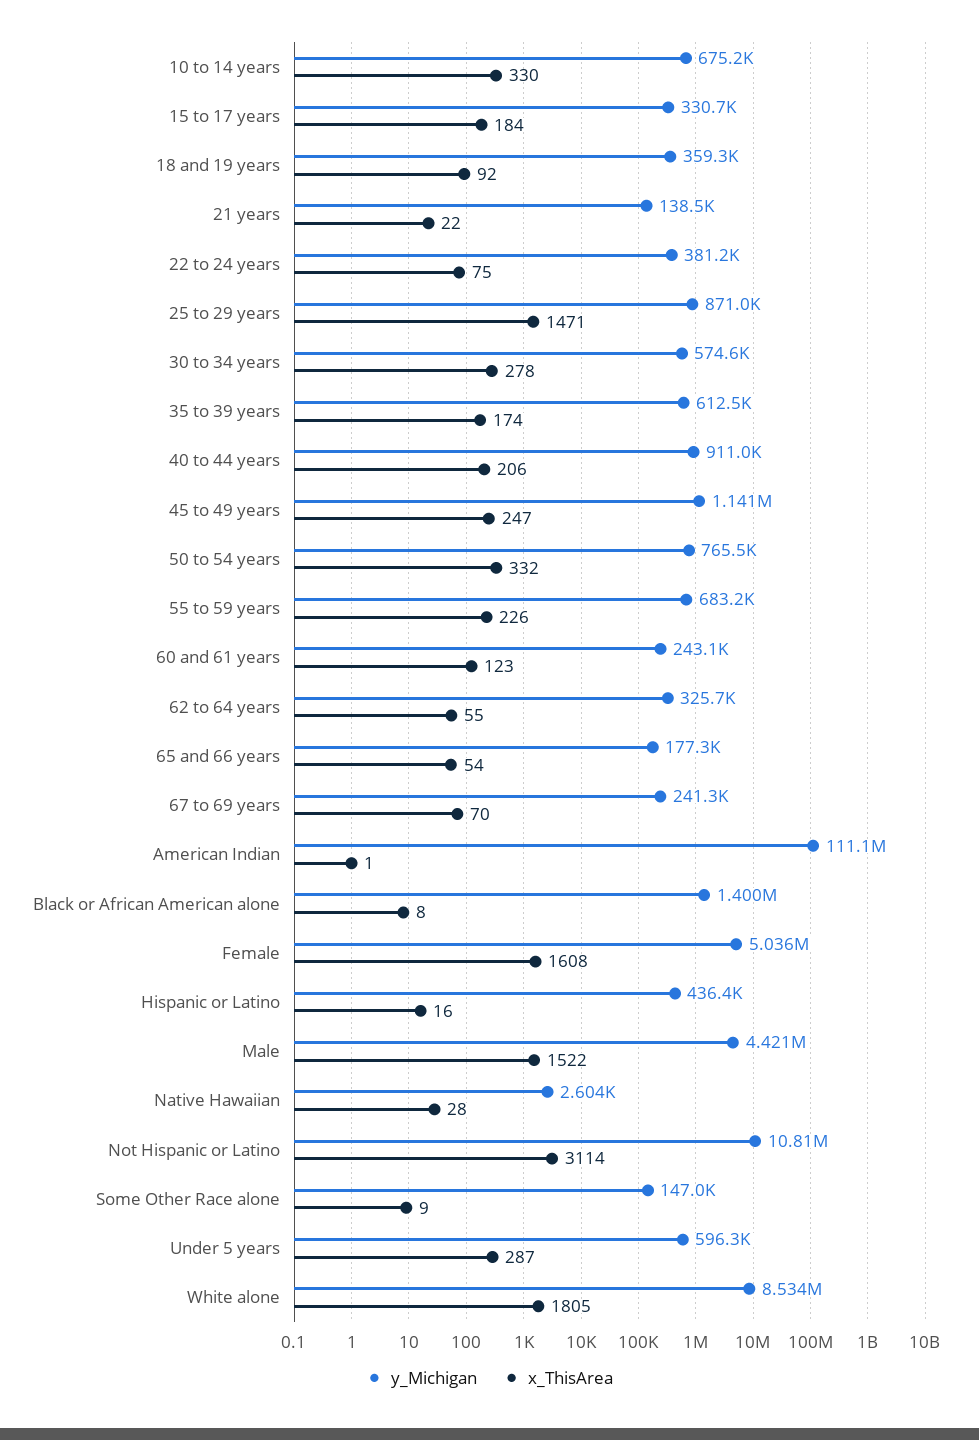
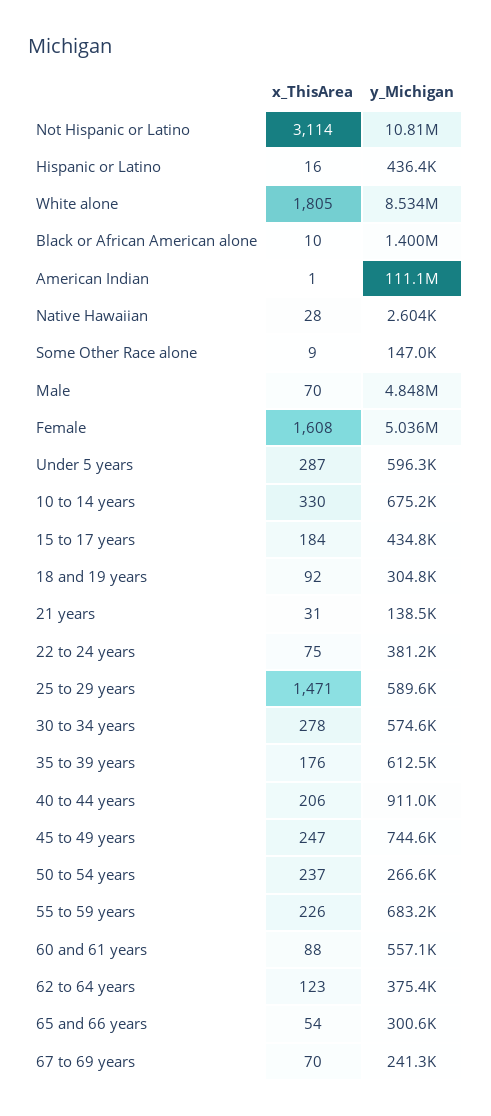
  {
    "y_Michigan": {
      "10 to 14 years": 675200,
-     "15 to 17 years": 330700,
+     "15 to 17 years": 434800,
-     "18 and 19 years": 359300,
+     "18 and 19 years": 304800,
      "21 years": 138500,
      "22 to 24 years": 381200,
-     "25 to 29 years": 871000,
+     "25 to 29 years": 589600,
      "30 to 34 years": 574600,
      "35 to 39 years": 612500,
      "40 to 44 years": 911000,
-     "45 to 49 years": 1141000,
+     "45 to 49 years": 744600,
-     "50 to 54 years": 765500,
+     "50 to 54 years": 266600,
      "55 to 59 years": 683200,
-     "60 and 61 years": 243100,
+     "60 and 61 years": 557100,
-     "62 to 64 years": 325700,
+     "62 to 64 years": 375400,
-     "65 and 66 years": 177300,
+     "65 and 66 years": 300600,
      "67 to 69 years": 241300,
      "American Indian": 111100000,
      "Black or African American alone": 1400000,
      "Female": 5036000,
      "Hispanic or Latino": 436400,
-     "Male": 4421000,
+     "Male": 4848000,
      "Native Hawaiian": 2604,
      "Not Hispanic or Latino": 10810000,
      "Some Other Race alone": 147000,
      "Under 5 years": 596300,
      "White alone": 8534000
    },
    "x_ThisArea": {
      "10 to 14 years": 330,
      "15 to 17 years": 184,
      "18 and 19 years": 92,
-     "21 years": 22,
+     "21 years": 31,
      "22 to 24 years": 75,
      "25 to 29 years": 1471,
      "30 to 34 years": 278,
-     "35 to 39 years": 174,
+     "35 to 39 years": 176,
      "40 to 44 years": 206,
      "45 to 49 years": 247,
-     "50 to 54 years": 332,
+     "50 to 54 years": 237,
      "55 to 59 years": 226,
-     "60 and 61 years": 123,
+     "60 and 61 years": 88,
-     "62 to 64 years": 55,
+     "62 to 64 years": 123,
      "65 and 66 years": 54,
      "67 to 69 years": 70,
      "American Indian": 1,
-     "Black or African American alone": 8,
+     "Black or African American alone": 10,
      "Female": 1608,
      "Hispanic or Latino": 16,
-     "Male": 1522,
+     "Male": 70,
      "Native Hawaiian": 28,
      "Not Hispanic or Latino": 3114,
      "Some Other Race alone": 9,
      "Under 5 years": 287,
      "White alone": 1805
    }
  }

